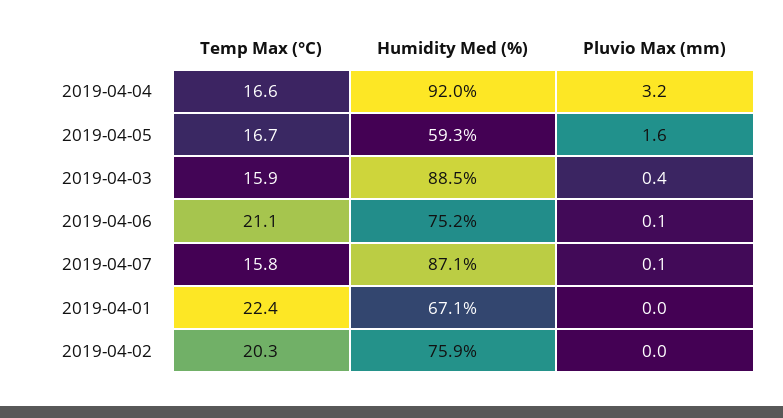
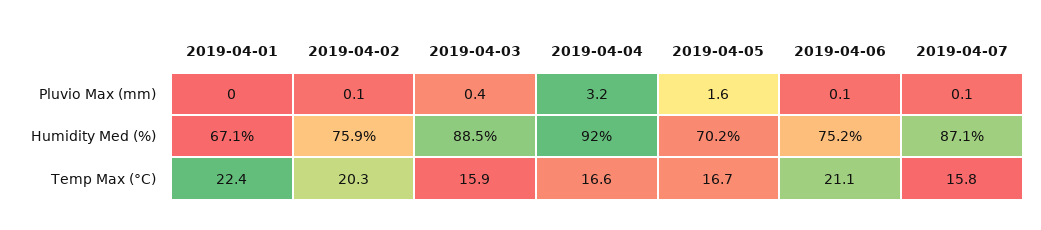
  {
    "Temp Max (°C)": {
      "2019-04-04": 16.6,
      "2019-04-05": 16.7,
      "2019-04-03": 15.9,
      "2019-04-06": 21.1,
      "2019-04-07": 15.8,
      "2019-04-01": 22.4,
      "2019-04-02": 20.3
    },
    "Humidity Med (%)": {
      "2019-04-04": 92,
-     "2019-04-05": 59.3,
+     "2019-04-05": 70.2,
      "2019-04-03": 88.5,
      "2019-04-06": 75.2,
      "2019-04-07": 87.1,
      "2019-04-01": 67.1,
      "2019-04-02": 75.9
    },
    "Pluvio Max (mm)": {
      "2019-04-04": 3.2,
      "2019-04-05": 1.6,
      "2019-04-03": 0.4,
      "2019-04-06": 0.1,
      "2019-04-07": 0.1,
      "2019-04-01": 0,
-     "2019-04-02": 0
+     "2019-04-02": 0.1
    }
  }

